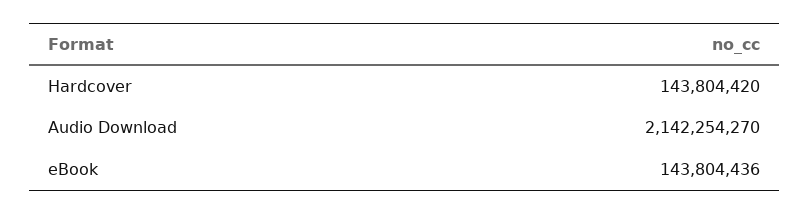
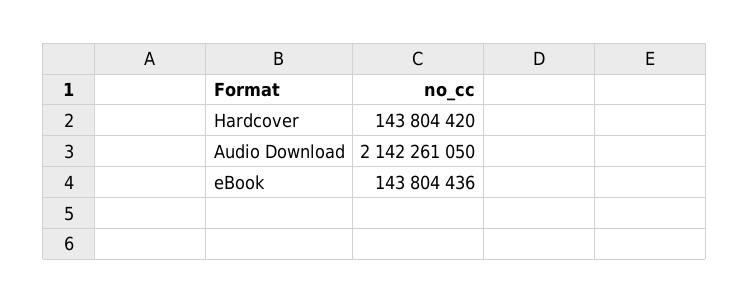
  {
    "Hardcover": 143804420,
-   "Audio Download": 2142254270,
+   "Audio Download": 2142261050,
    "eBook": 143804436
  }

